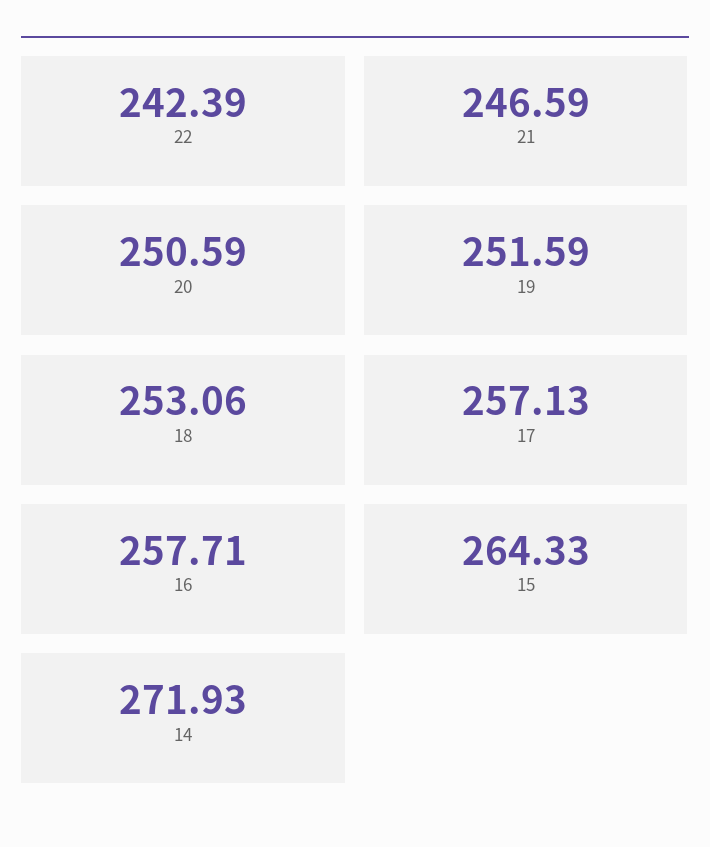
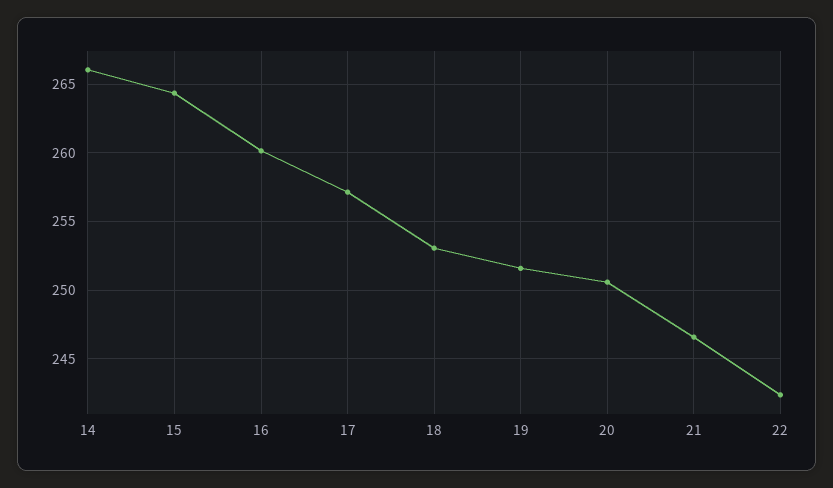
  {
    "22": 242.39,
    "21": 246.59,
    "20": 250.59,
    "19": 251.59,
    "18": 253.06,
    "17": 257.13,
-   "16": 257.71,
+   "16": 260,
    "15": 264.33,
-   "14": 271.93
+   "14": 266
  }

